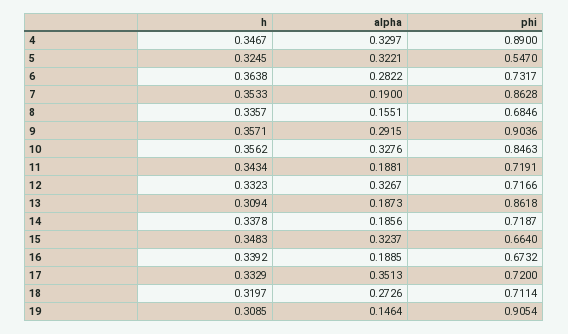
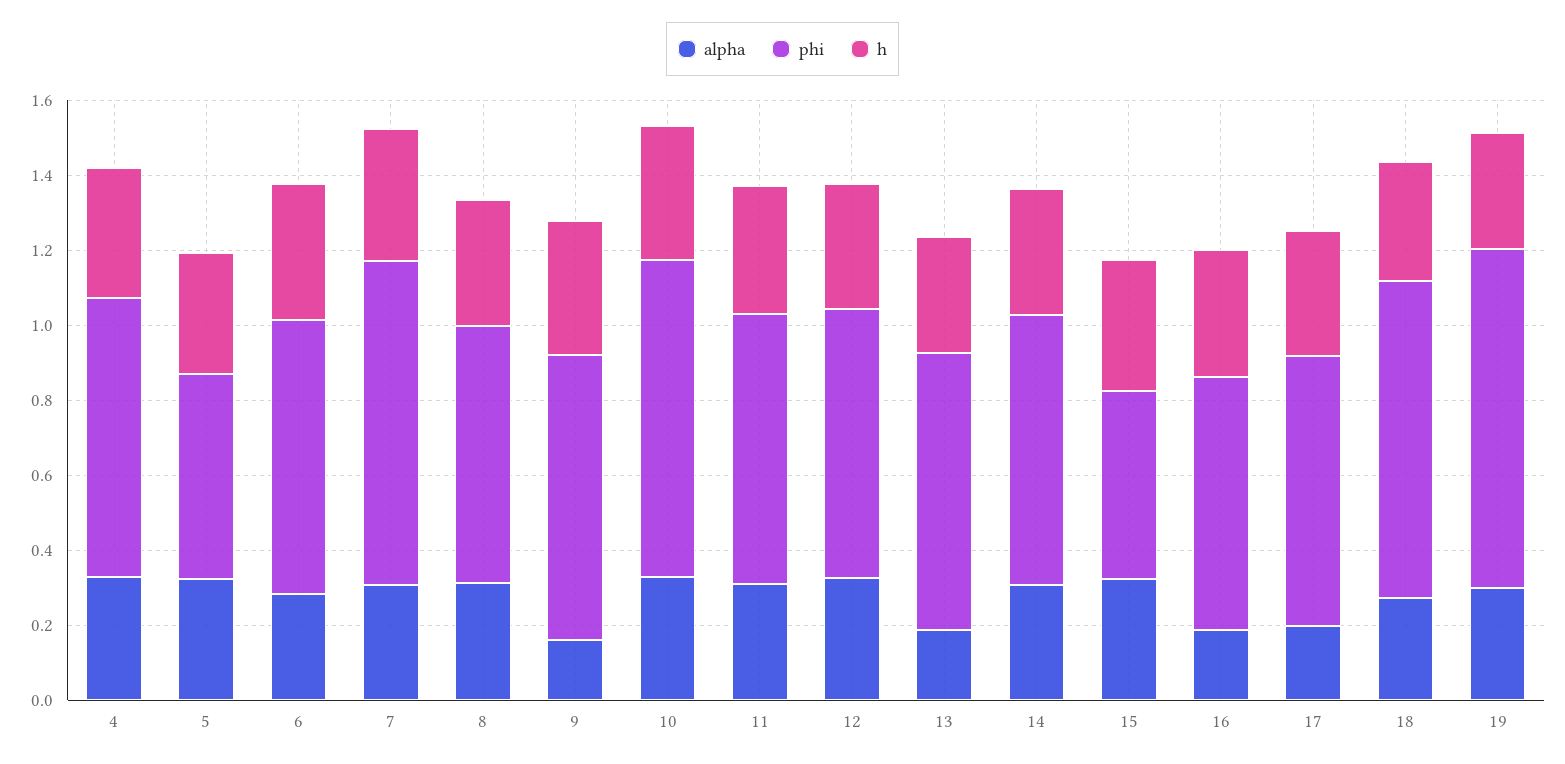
  {
    "h": {
      "4": 0.3467,
      "5": 0.3245,
      "6": 0.3638,
      "7": 0.3533,
      "8": 0.3357,
      "9": 0.3571,
      "10": 0.3562,
      "11": 0.3434,
      "12": 0.3323,
      "13": 0.3094,
      "14": 0.3378,
      "15": 0.3483,
      "16": 0.3392,
      "17": 0.3329,
      "18": 0.3197,
      "19": 0.3085
    },
    "alpha": {
      "4": 0.3297,
      "5": 0.3221,
      "6": 0.2822,
-     "7": 0.19,
+     "7": 0.3,
-     "8": 0.1551,
+     "8": 0.3,
-     "9": 0.2915,
+     "9": 0.15,
      "10": 0.3276,
-     "11": 0.1881,
+     "11": 0.3,
      "12": 0.3267,
      "13": 0.1873,
-     "14": 0.1856,
+     "14": 0.3,
      "15": 0.3237,
      "16": 0.1885,
-     "17": 0.3513,
+     "17": 0.2,
      "18": 0.2726,
-     "19": 0.1464
+     "19": 0.3
    },
    "phi": {
-     "4": 0.89,
+     "4": 0.75,
      "5": 0.547,
      "6": 0.7317,
      "7": 0.8628,
      "8": 0.6846,
-     "9": 0.9036,
+     "9": 0.75,
      "10": 0.8463,
      "11": 0.7191,
      "12": 0.7166,
-     "13": 0.8618,
+     "13": 0.75,
      "14": 0.7187,
-     "15": 0.664,
+     "15": 0.5,
      "16": 0.6732,
      "17": 0.72,
-     "18": 0.7114,
+     "18": 0.85,
      "19": 0.9054
    }
  }

